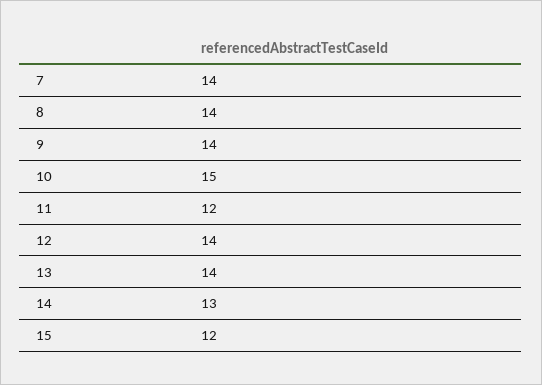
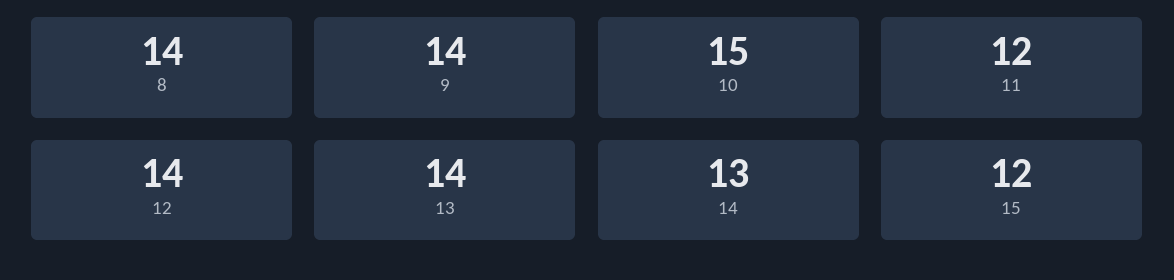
  {
-   "7": 14,
    "8": 14,
    "9": 14,
    "10": 15,
    "11": 12,
    "12": 14,
    "13": 14,
    "14": 13,
    "15": 12
  }

